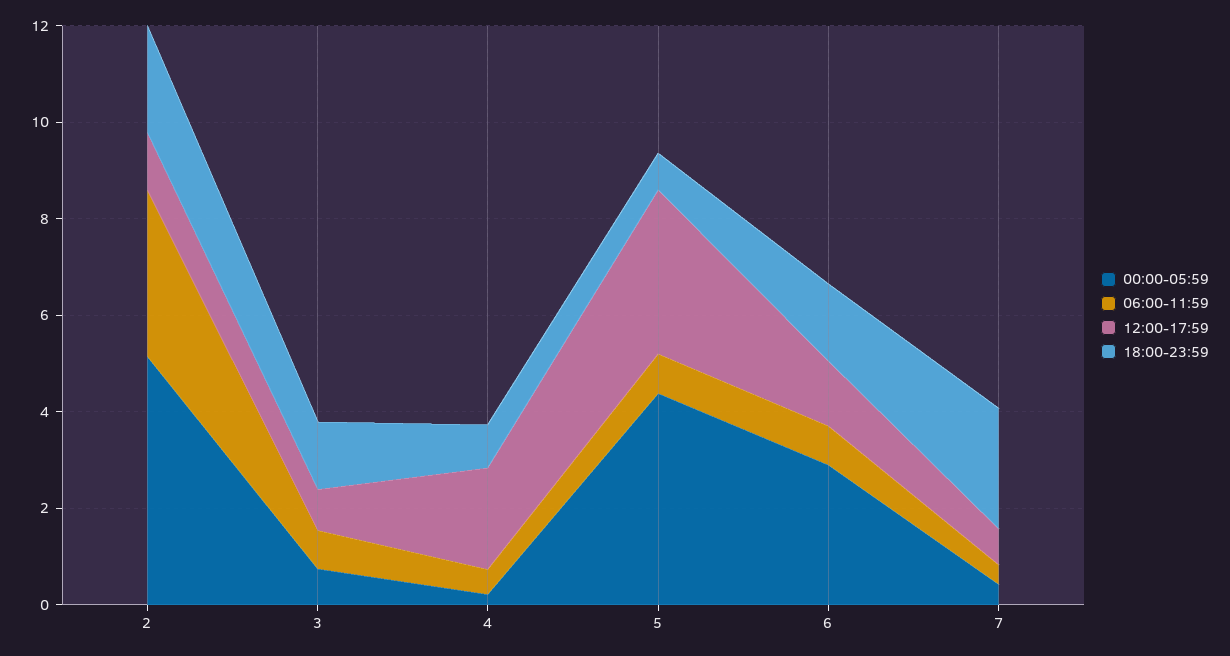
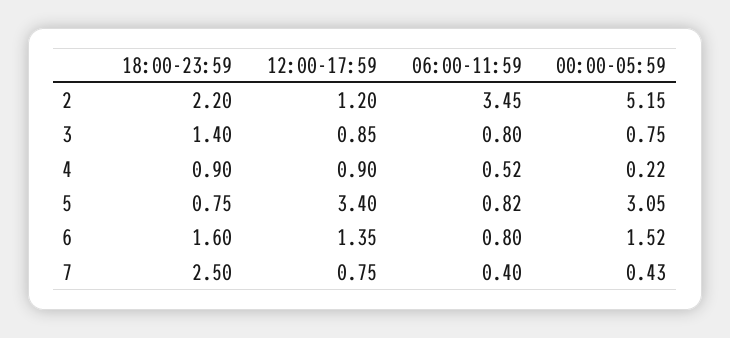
  {
    "00:00-05:59": {
      "2": 5.15,
      "3": 0.75,
      "4": 0.22,
-     "5": 4.5,
+     "5": 3.05,
-     "6": 3,
+     "6": 1.52,
      "7": 0.43
    },
    "06:00-11:59": {
      "2": 3.45,
      "3": 0.8,
      "4": 0.52,
      "5": 0.82,
      "6": 0.8,
      "7": 0.4
    },
    "12:00-17:59": {
      "2": 1.2,
      "3": 0.85,
-     "4": 2,
+     "4": 0.9,
      "5": 3.4,
      "6": 1.35,
      "7": 0.75
    },
    "18:00-23:59": {
      "2": 2.2,
      "3": 1.4,
      "4": 0.9,
      "5": 0.75,
      "6": 1.6,
      "7": 2.5
    }
  }

